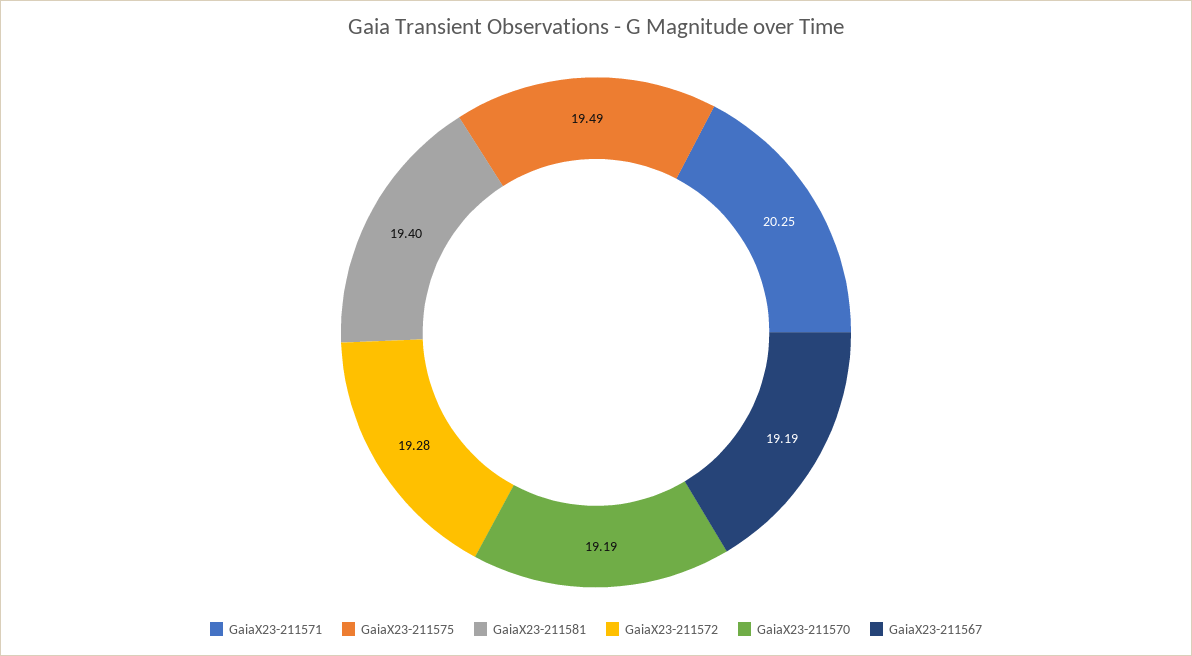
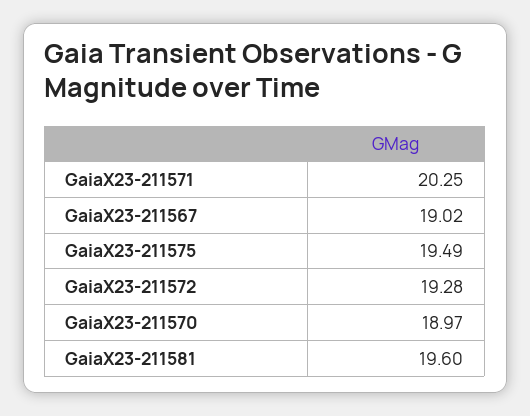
  {
    "GaiaX23-211571": 20.25,
    "GaiaX23-211575": 19.49,
-   "GaiaX23-211581": 19.4,
+   "GaiaX23-211581": 19.6,
    "GaiaX23-211572": 19.28,
-   "GaiaX23-211570": 19.19,
+   "GaiaX23-211570": 18.97,
-   "GaiaX23-211567": 19.19
+   "GaiaX23-211567": 19.02
  }

